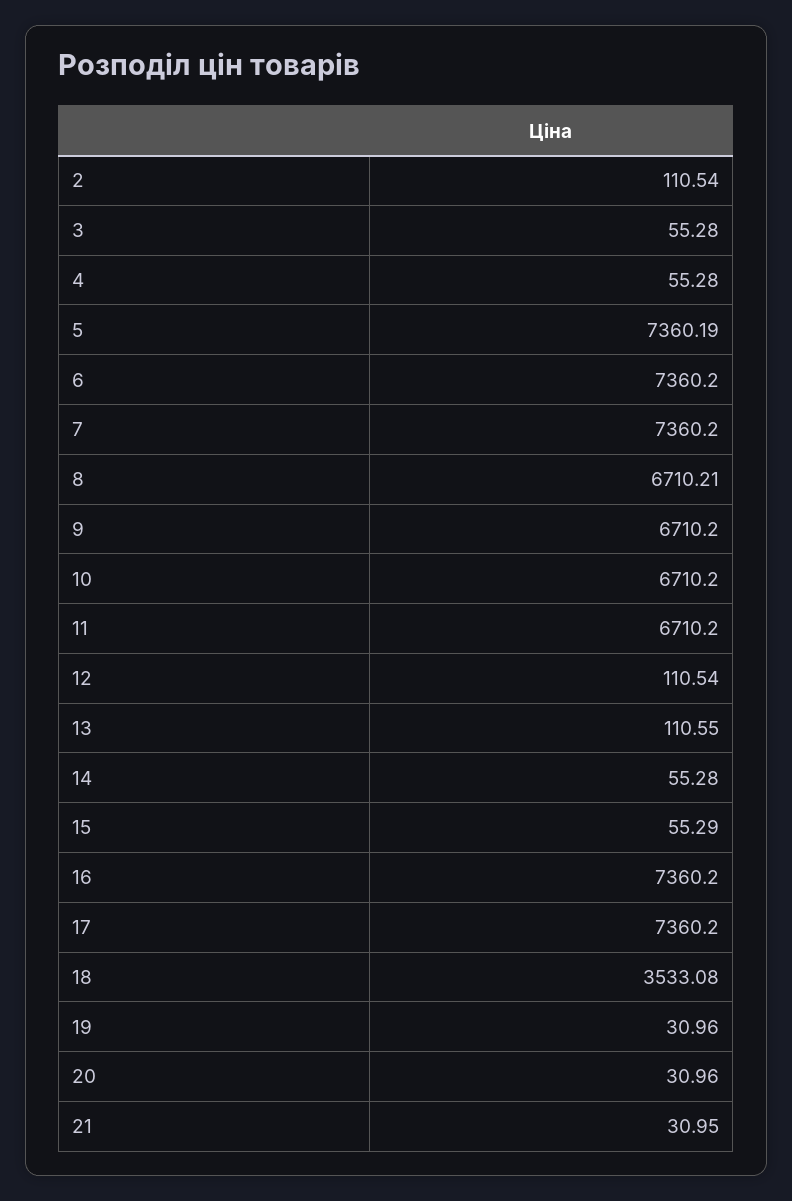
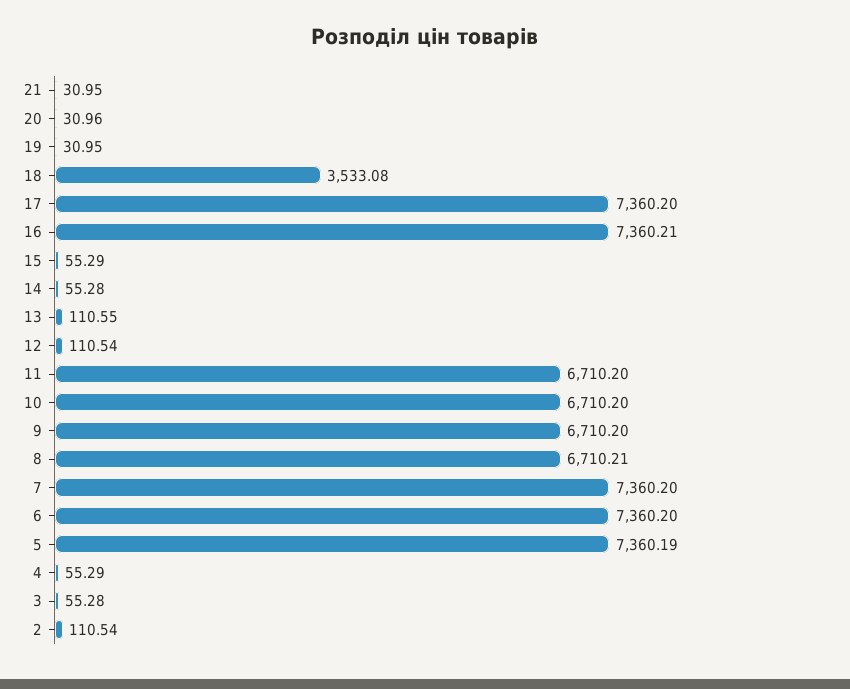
  {
    "2": 110.54,
    "3": 55.28,
-   "4": 55.28,
+   "4": 55.29,
    "5": 7360.19,
    "6": 7360.2,
    "7": 7360.2,
    "8": 6710.21,
    "9": 6710.2,
    "10": 6710.2,
    "11": 6710.2,
    "12": 110.54,
    "13": 110.55,
    "14": 55.28,
    "15": 55.29,
-   "16": 7360.2,
+   "16": 7360.21,
    "17": 7360.2,
    "18": 3533.08,
-   "19": 30.96,
+   "19": 30.95,
    "20": 30.96,
    "21": 30.95
  }

